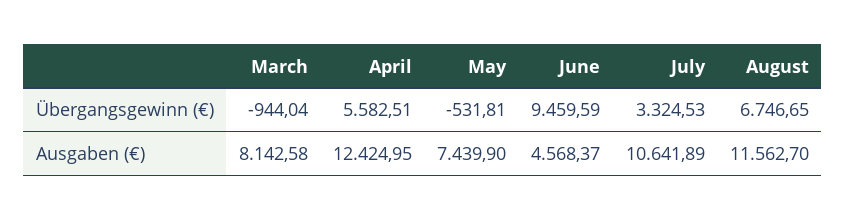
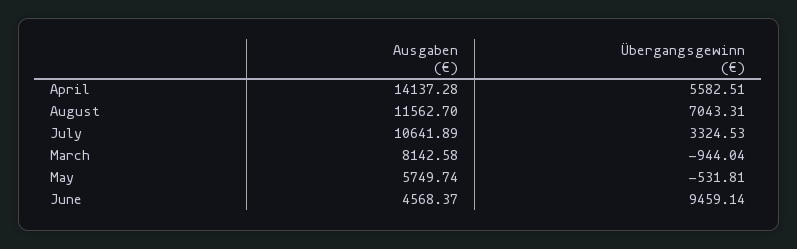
  {
    "March": {
      "Übergangsgewinn (€)": -944.04,
      "Ausgaben (€)": 8142.58
    },
    "April": {
      "Übergangsgewinn (€)": 5582.51,
-     "Ausgaben (€)": 12424.95
+     "Ausgaben (€)": 14137.28
    },
    "May": {
      "Übergangsgewinn (€)": -531.81,
-     "Ausgaben (€)": 7439.9
+     "Ausgaben (€)": 5749.74
    },
    "June": {
-     "Übergangsgewinn (€)": 9459.59,
+     "Übergangsgewinn (€)": 9459.14,
      "Ausgaben (€)": 4568.37
    },
    "July": {
      "Übergangsgewinn (€)": 3324.53,
      "Ausgaben (€)": 10641.89
    },
    "August": {
-     "Übergangsgewinn (€)": 6746.65,
+     "Übergangsgewinn (€)": 7043.31,
      "Ausgaben (€)": 11562.7
    }
  }

